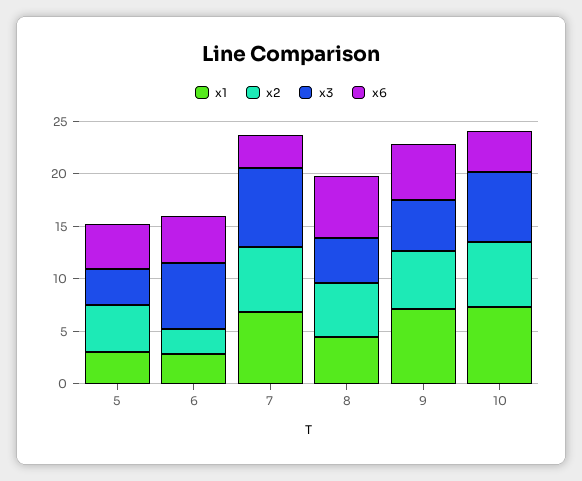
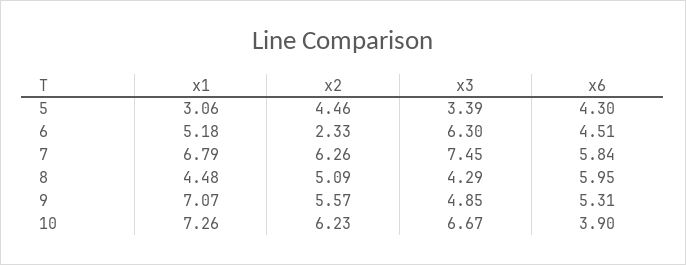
  {
    "x1": {
      "5": 3.06,
-     "6": 3,
+     "6": 5.18,
      "7": 6.79,
      "8": 4.48,
      "9": 7.07,
      "10": 7.26
    },
    "x2": {
      "5": 4.46,
      "6": 2.33,
      "7": 6.26,
      "8": 5.09,
      "9": 5.57,
      "10": 6.23
    },
    "x3": {
      "5": 3.39,
      "6": 6.3,
      "7": 7.45,
      "8": 4.29,
      "9": 4.85,
      "10": 6.67
    },
    "x6": {
      "5": 4.3,
      "6": 4.51,
-     "7": 3,
+     "7": 5.84,
      "8": 5.95,
      "9": 5.31,
      "10": 3.9
    }
  }

